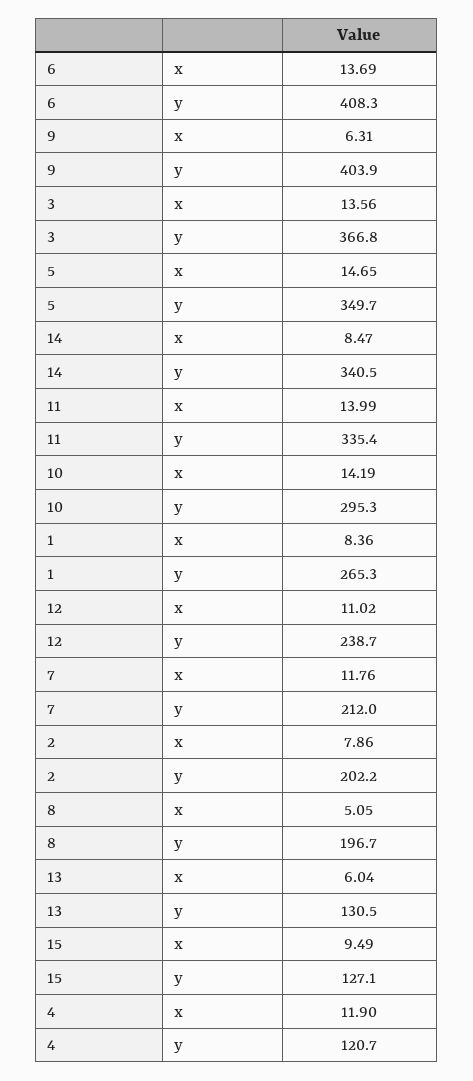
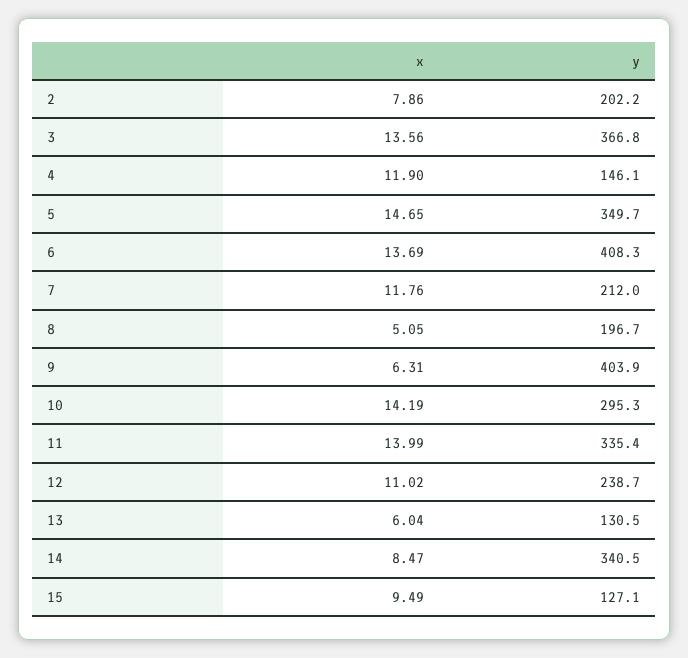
  {
    "6": {
      "x": 13.69,
      "y": 408.3
    },
    "9": {
      "x": 6.31,
      "y": 403.9
    },
    "3": {
      "x": 13.56,
      "y": 366.8
    },
    "5": {
      "x": 14.65,
      "y": 349.7
    },
    "14": {
      "x": 8.47,
      "y": 340.5
    },
    "11": {
      "x": 13.99,
      "y": 335.4
    },
    "10": {
      "x": 14.19,
      "y": 295.3
    },
-   "1": {
-     "x": 8.36,
-     "y": 265.3
-   },
    "12": {
      "x": 11.02,
      "y": 238.7
    },
    "7": {
      "x": 11.76,
      "y": 212
    },
    "2": {
      "x": 7.86,
      "y": 202.2
    },
    "8": {
      "x": 5.05,
      "y": 196.7
    },
    "13": {
      "x": 6.04,
      "y": 130.5
    },
    "15": {
      "x": 9.49,
      "y": 127.1
    },
    "4": {
      "x": 11.9,
-     "y": 120.7
+     "y": 146.1
    }
  }

